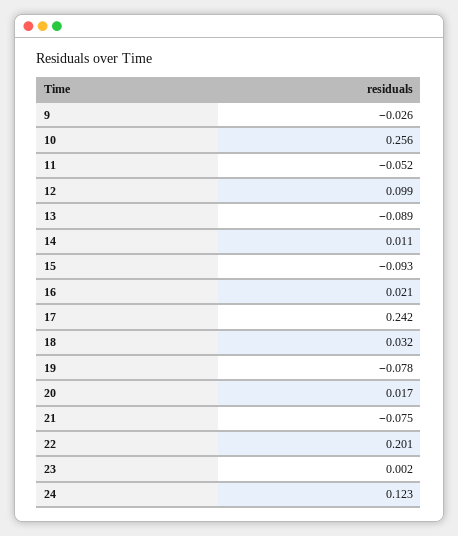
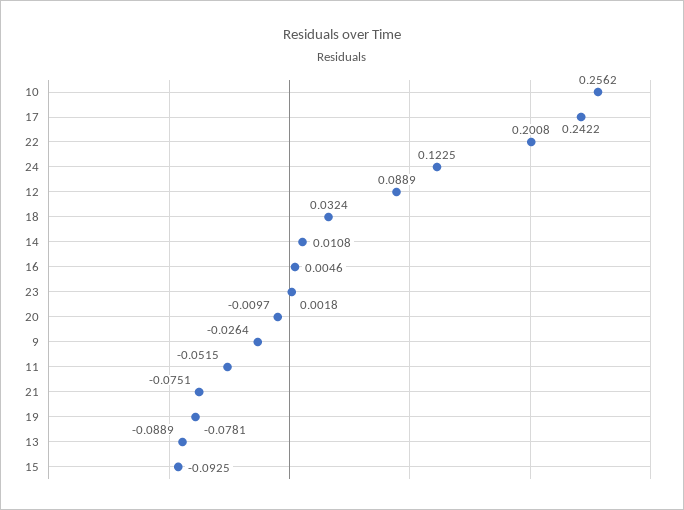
  {
    "9": -0.0264,
    "10": 0.2562,
    "11": -0.0515,
-   "12": 0.099,
+   "12": 0.0889,
    "13": -0.0889,
    "14": 0.0108,
    "15": -0.0925,
-   "16": 0.021,
+   "16": 0.0046,
    "17": 0.2422,
    "18": 0.0324,
    "19": -0.0781,
-   "20": 0.017,
+   "20": -0.0097,
    "21": -0.0751,
    "22": 0.2008,
    "23": 0.0018,
    "24": 0.1225
  }

